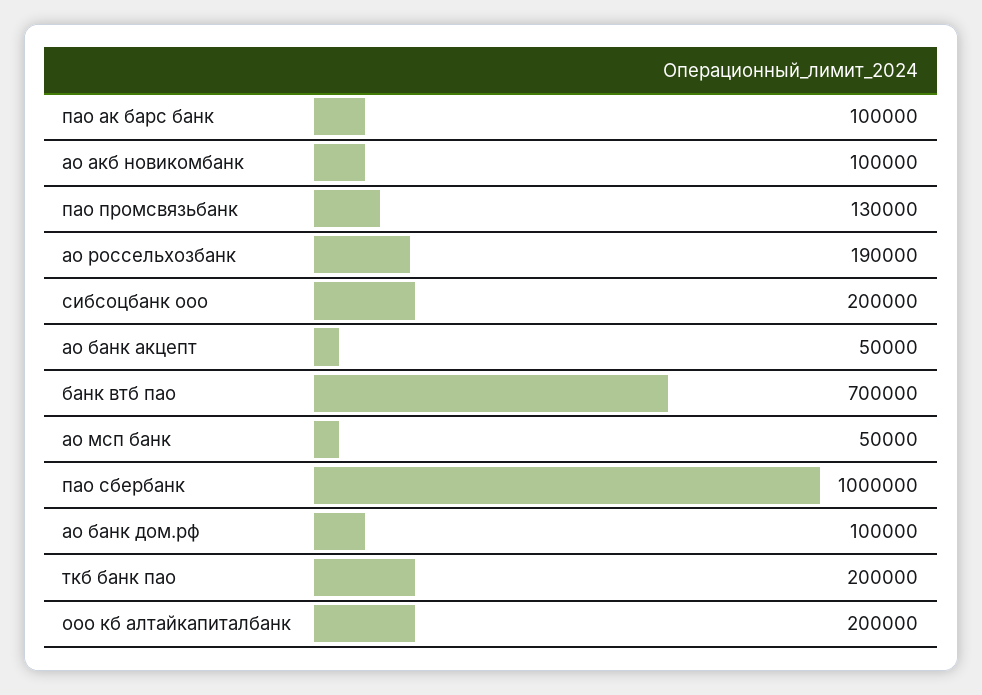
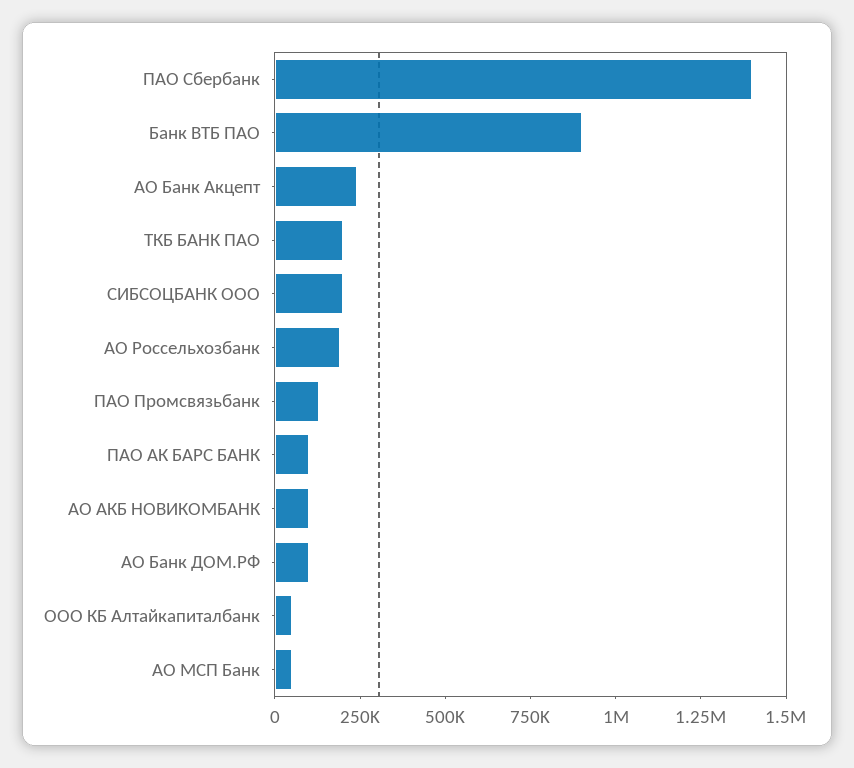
  {
    "пао ак барс банк": 100000,
    "ао акб новикомбанк": 100000,
    "пао промсвязьбанк": 130000,
    "ао россельхозбанк": 190000,
    "сибсоцбанк ооо": 200000,
-   "ао банк акцепт": 50000,
+   "ао банк акцепт": 250000,
-   "банк втб пао": 700000,
+   "банк втб пао": 900000,
    "ао мсп банк": 50000,
-   "пао сбербанк": 1000000,
+   "пао сбербанк": 1400000,
    "ао банк дом.рф": 100000,
    "ткб банк пао": 200000,
-   "ооо кб алтайкапиталбанк": 200000
+   "ооо кб алтайкапиталбанк": 50000
  }

